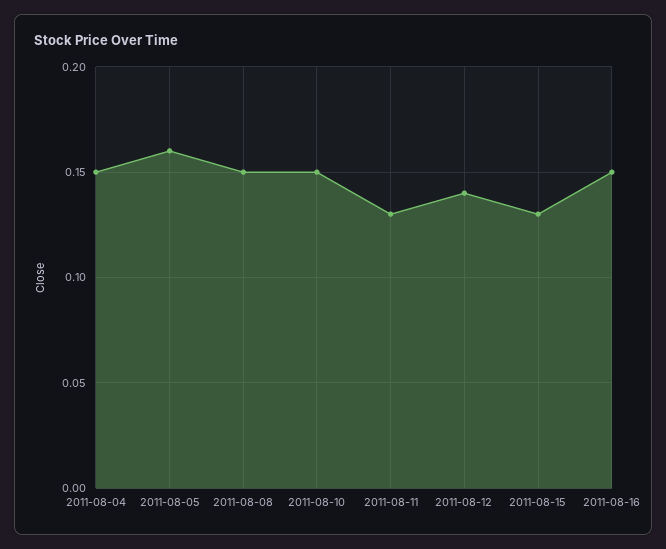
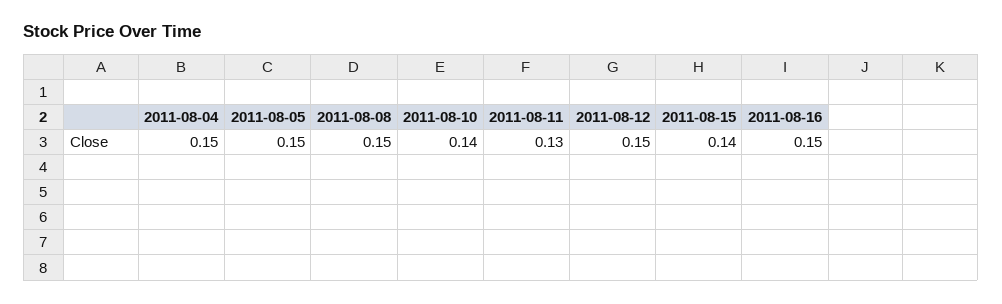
  {
    "2011-08-04": 0.15,
-   "2011-08-05": 0.16,
+   "2011-08-05": 0.15,
    "2011-08-08": 0.15,
-   "2011-08-10": 0.15,
+   "2011-08-10": 0.14,
    "2011-08-11": 0.13,
-   "2011-08-12": 0.14,
+   "2011-08-12": 0.15,
-   "2011-08-15": 0.13,
+   "2011-08-15": 0.14,
    "2011-08-16": 0.15
  }

